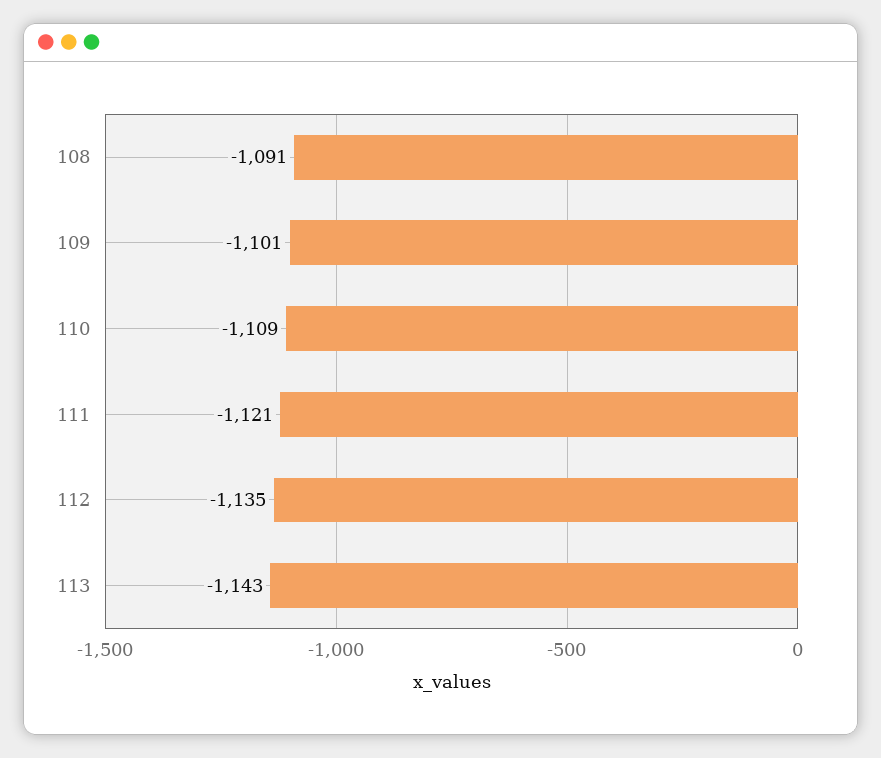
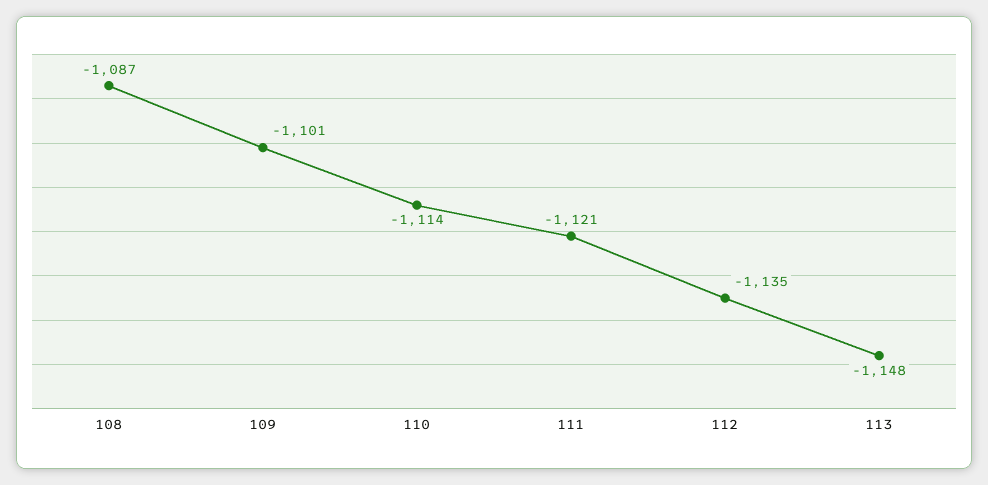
  {
-   "108": -1091,
+   "108": -1087,
    "109": -1101,
-   "110": -1109,
+   "110": -1114,
    "111": -1121,
    "112": -1135,
-   "113": -1143
+   "113": -1148
  }

